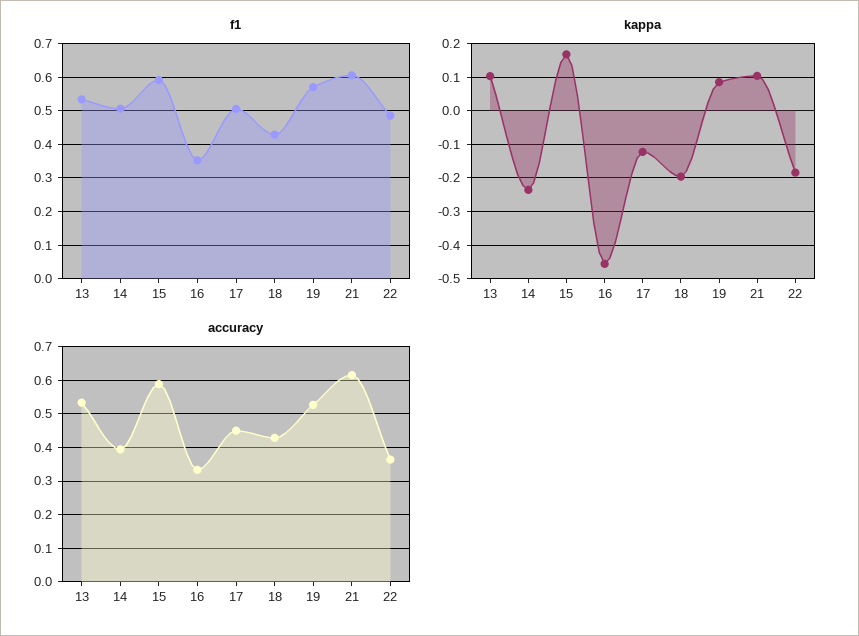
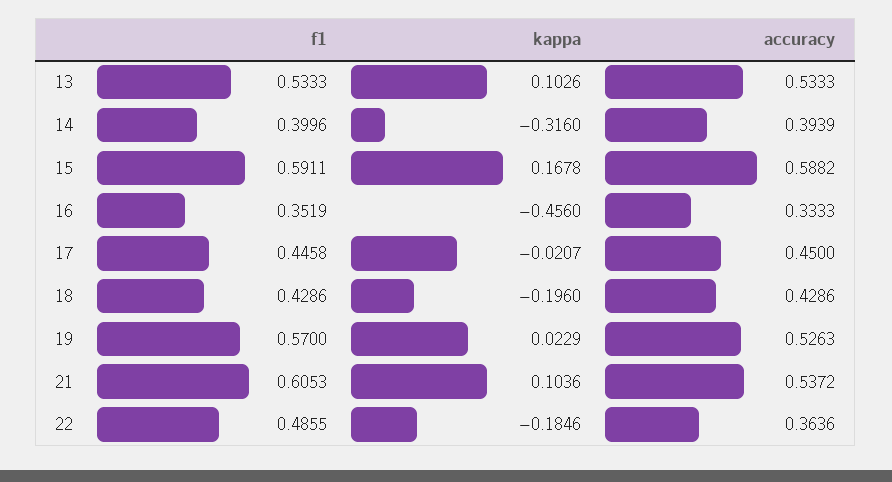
  {
    "f1": {
      "13": 0.5333,
-     "14": 0.5,
+     "14": 0.3996,
      "15": 0.5911,
      "16": 0.3519,
-     "17": 0.5,
+     "17": 0.4458,
      "18": 0.4286,
      "19": 0.57,
      "21": 0.6053,
      "22": 0.4855
    },
    "kappa": {
      "13": 0.1026,
-     "14": -0.24,
+     "14": -0.316,
      "15": 0.1678,
      "16": -0.456,
-     "17": -0.12,
+     "17": -0.0207,
      "18": -0.196,
-     "19": 0.08,
+     "19": 0.0229,
      "21": 0.1036,
      "22": -0.1846
    },
    "accuracy": {
      "13": 0.5333,
      "14": 0.3939,
      "15": 0.5882,
      "16": 0.3333,
      "17": 0.45,
      "18": 0.4286,
      "19": 0.5263,
-     "21": 0.62,
+     "21": 0.5372,
      "22": 0.3636
    }
  }

